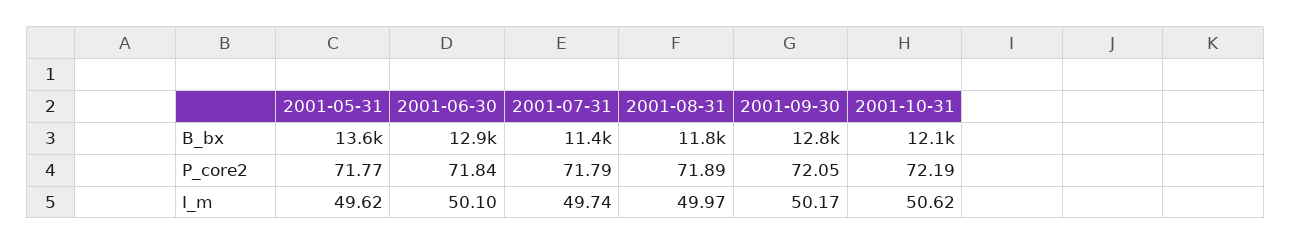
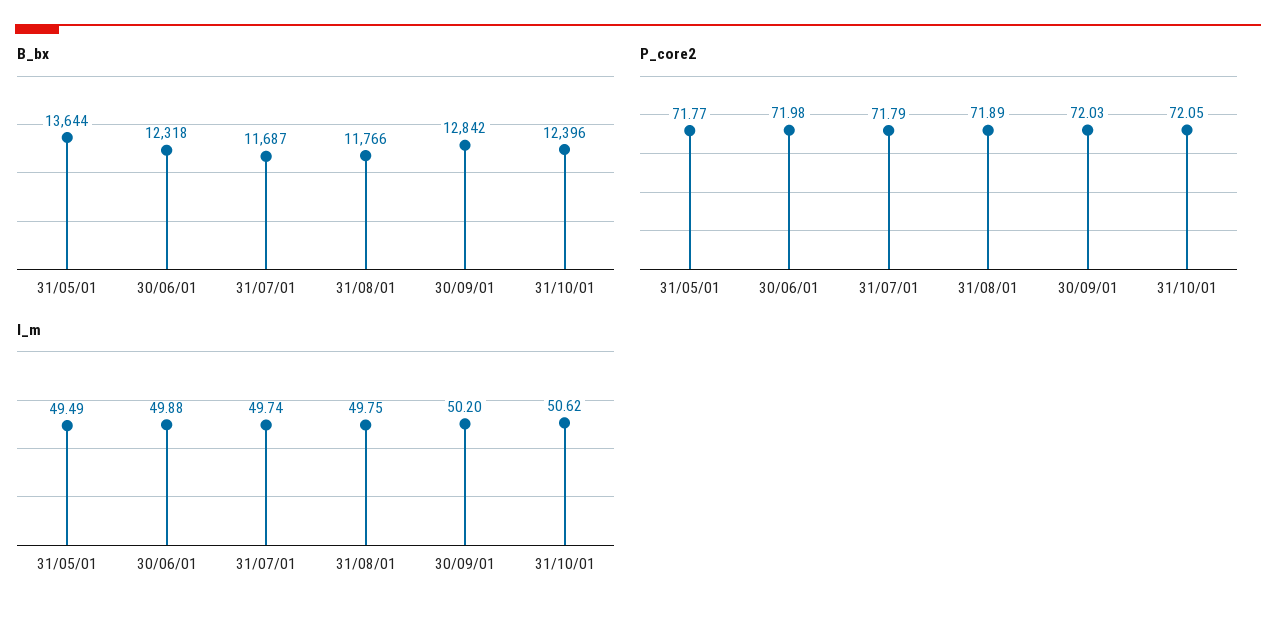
  {
    "B_bx": {
      "2001-05-31": 13644,
-     "2001-06-30": 12900,
+     "2001-06-30": 12318,
-     "2001-07-31": 11400,
+     "2001-07-31": 11687,
      "2001-08-31": 11766,
      "2001-09-30": 12842,
-     "2001-10-31": 12100
+     "2001-10-31": 12396
    },
    "P_core2": {
      "2001-05-31": 71.77,
-     "2001-06-30": 71.84,
+     "2001-06-30": 71.98,
      "2001-07-31": 71.79,
      "2001-08-31": 71.89,
-     "2001-09-30": 72.05,
+     "2001-09-30": 72.03,
-     "2001-10-31": 72.19
+     "2001-10-31": 72.05
    },
    "I_m": {
-     "2001-05-31": 49.62,
+     "2001-05-31": 49.49,
-     "2001-06-30": 50.1,
+     "2001-06-30": 49.88,
      "2001-07-31": 49.74,
-     "2001-08-31": 49.97,
+     "2001-08-31": 49.75,
-     "2001-09-30": 50.17,
+     "2001-09-30": 50.2,
      "2001-10-31": 50.62
    }
  }

